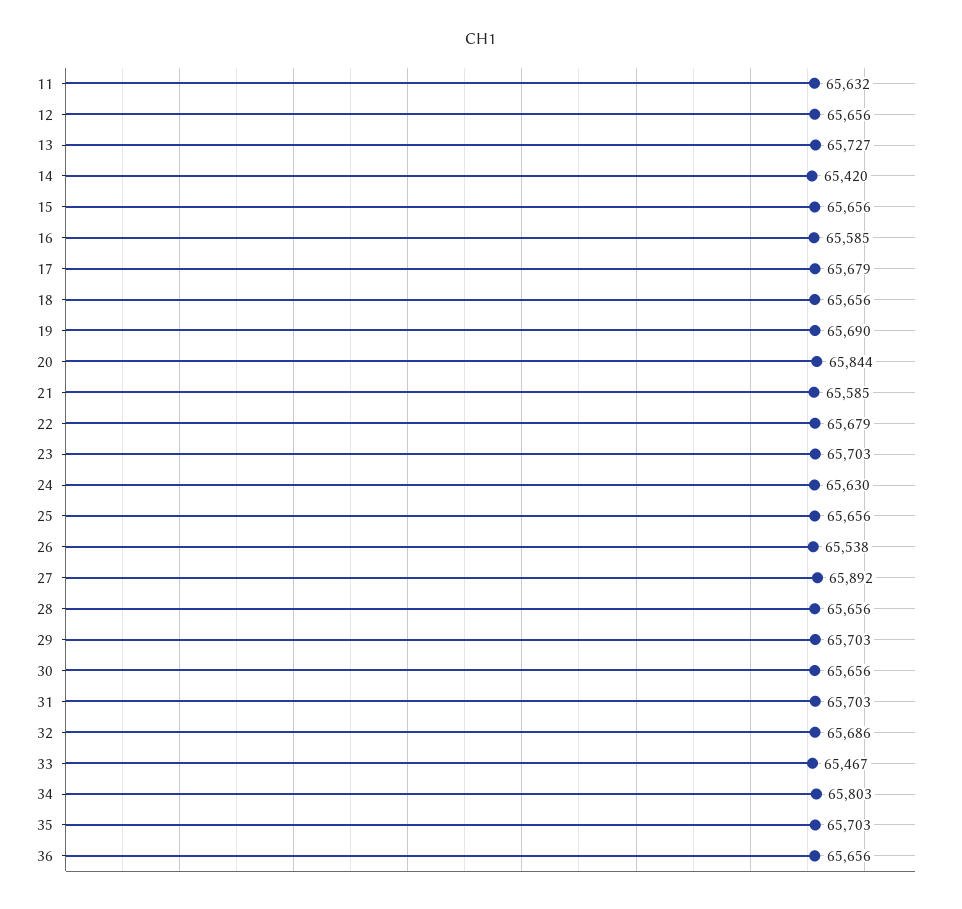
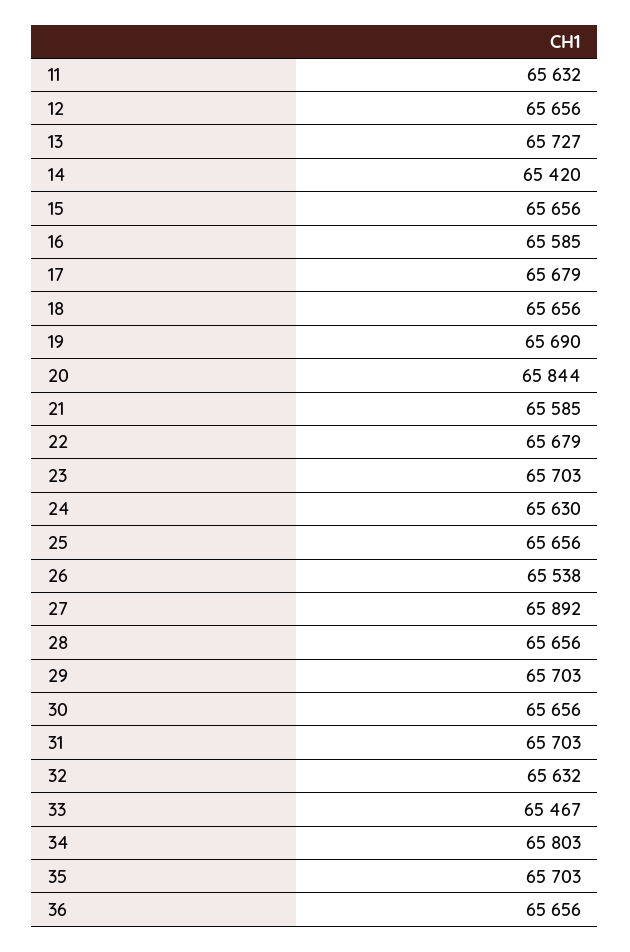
  {
    "11": 65632,
    "12": 65656,
    "13": 65727,
    "14": 65420,
    "15": 65656,
    "16": 65585,
    "17": 65679,
    "18": 65656,
    "19": 65690,
    "20": 65844,
    "21": 65585,
    "22": 65679,
    "23": 65703,
    "24": 65630,
    "25": 65656,
    "26": 65538,
    "27": 65892,
    "28": 65656,
    "29": 65703,
    "30": 65656,
    "31": 65703,
-   "32": 65686,
+   "32": 65632,
    "33": 65467,
    "34": 65803,
    "35": 65703,
    "36": 65656
  }

